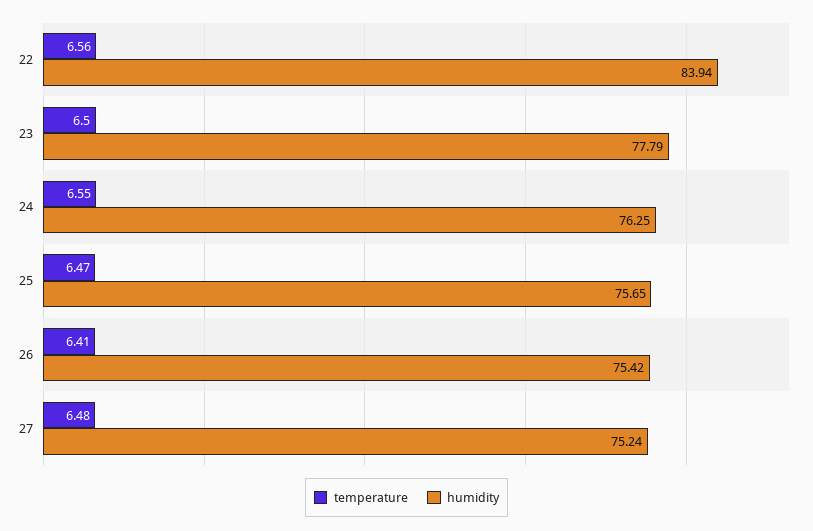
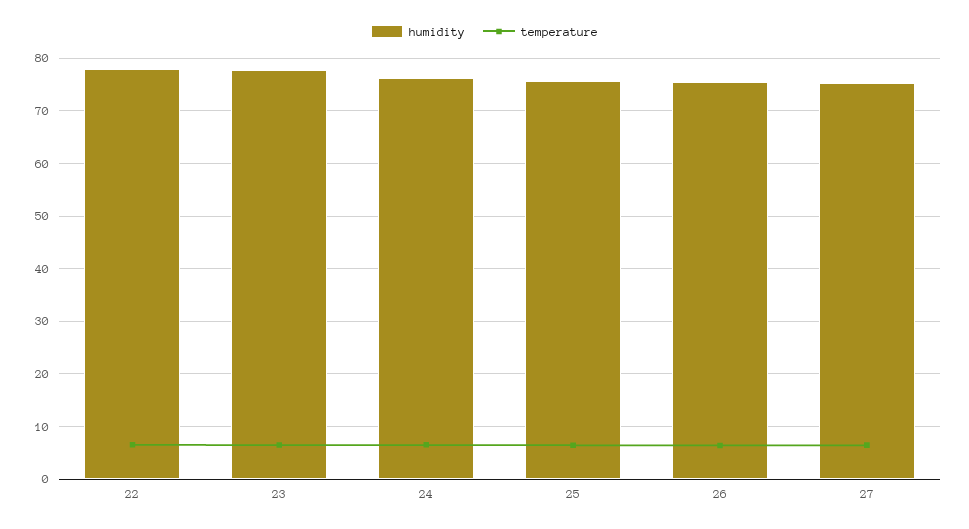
  {
    "temperature": {
      "22": 6.56,
      "23": 6.5,
      "24": 6.55,
      "25": 6.47,
      "26": 6.41,
      "27": 6.48
    },
    "humidity": {
-     "22": 83.94,
+     "22": 78,
      "23": 77.79,
      "24": 76.25,
      "25": 75.65,
      "26": 75.42,
      "27": 75.24
    }
  }

